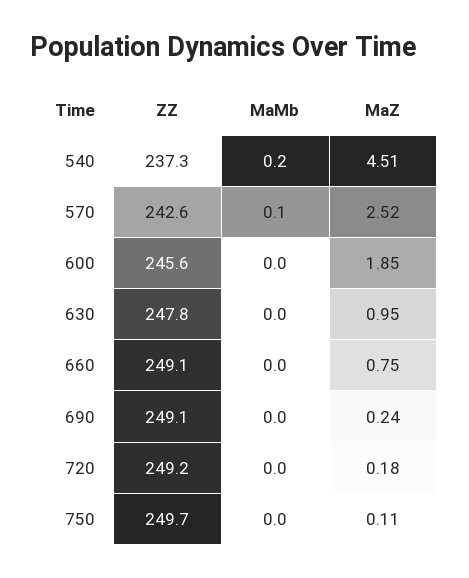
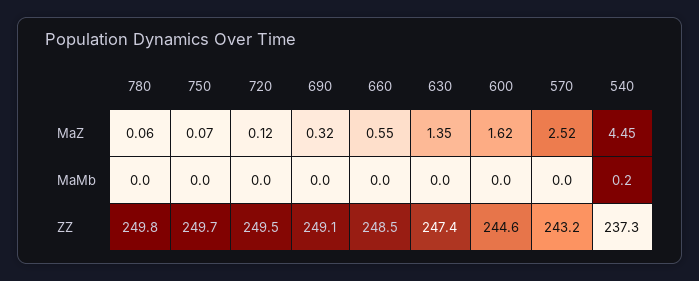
  {
    "ZZ": {
      "540": 237.3,
-     "570": 242.6,
+     "570": 243.2,
-     "600": 245.6,
+     "600": 244.6,
-     "630": 247.8,
+     "630": 247.4,
-     "660": 249.1,
+     "660": 248.5,
      "690": 249.1,
-     "720": 249.2,
+     "720": 249.5,
-     "750": 249.7
+     "750": 249.7,
+     "780": 249.8
    },
    "MaMb": {
      "540": 0.2,
-     "570": 0.1,
+     "570": 0,
      "600": 0,
      "630": 0,
      "660": 0,
      "690": 0,
      "720": 0,
-     "750": 0
+     "750": 0,
+     "780": 0
    },
    "MaZ": {
-     "540": 4.51,
+     "540": 4.45,
      "570": 2.52,
-     "600": 1.85,
+     "600": 1.62,
-     "630": 0.95,
+     "630": 1.35,
-     "660": 0.75,
+     "660": 0.55,
-     "690": 0.24,
+     "690": 0.32,
-     "720": 0.18,
+     "720": 0.12,
-     "750": 0.11
+     "750": 0.07,
+     "780": 0.06
    }
  }

